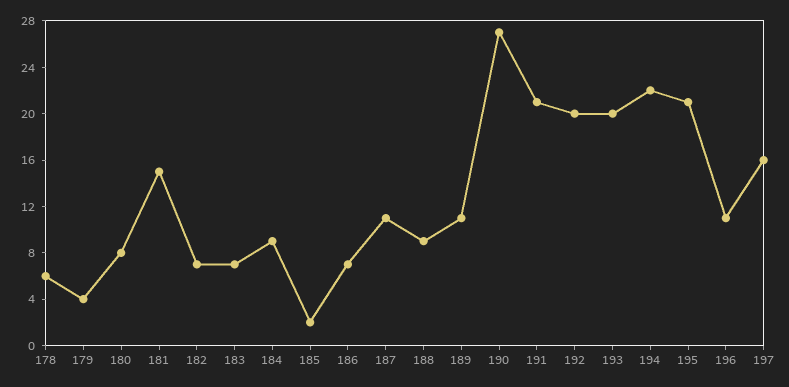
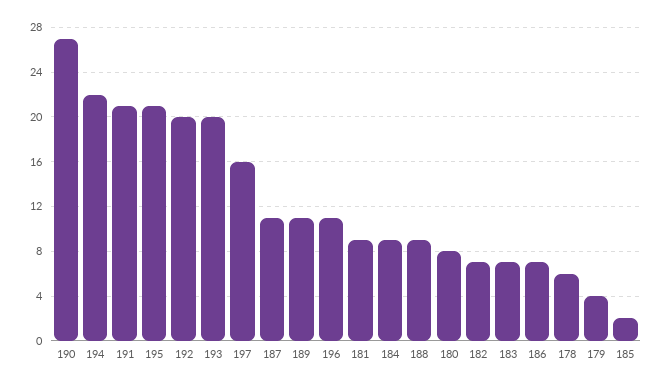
  {
    "178": 6,
    "179": 4,
    "180": 8,
-   "181": 15,
+   "181": 9,
    "182": 7,
    "183": 7,
    "184": 9,
    "185": 2,
    "186": 7,
    "187": 11,
    "188": 9,
    "189": 11,
    "190": 27,
    "191": 21,
    "192": 20,
    "193": 20,
    "194": 22,
    "195": 21,
    "196": 11,
    "197": 16
  }

